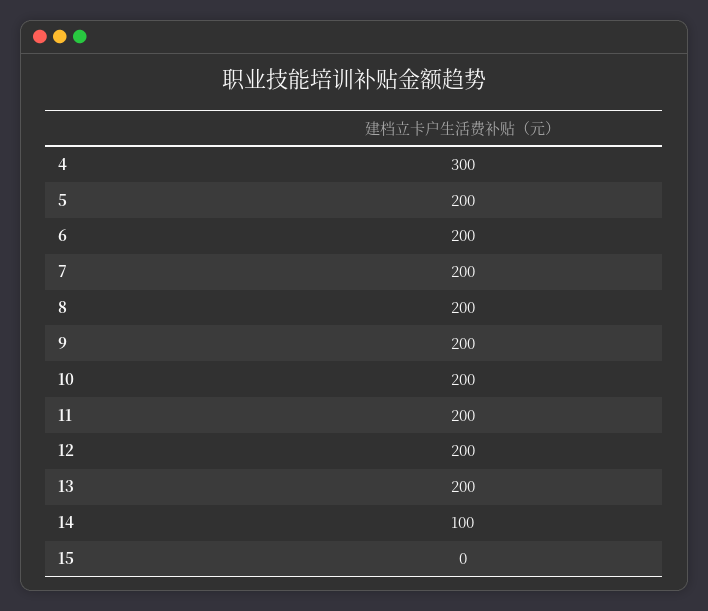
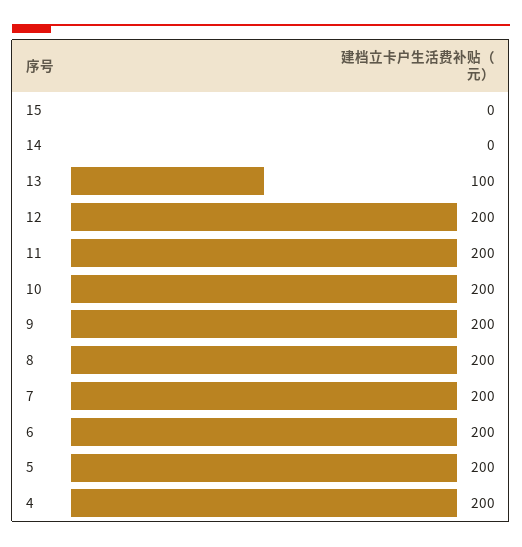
  {
-   "4": 300,
+   "4": 200,
    "5": 200,
    "6": 200,
    "7": 200,
    "8": 200,
    "9": 200,
    "10": 200,
    "11": 200,
    "12": 200,
-   "13": 200,
+   "13": 100,
-   "14": 100,
+   "14": 0,
    "15": 0
  }

